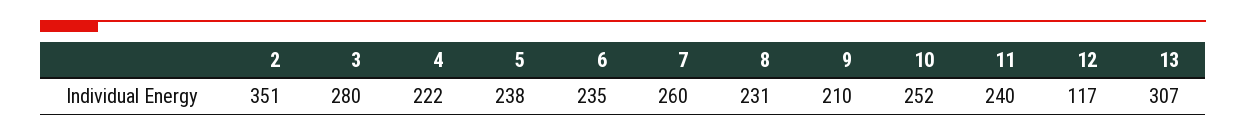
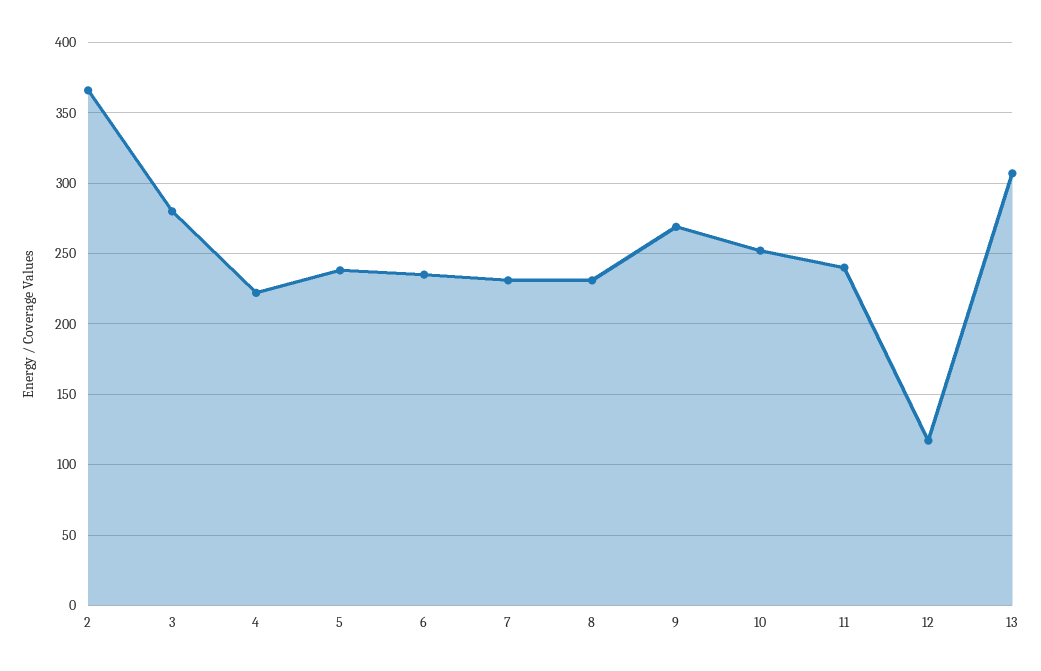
  {
-   "2": 351,
+   "2": 365,
    "3": 280,
    "4": 222,
    "5": 238,
    "6": 235,
-   "7": 260,
+   "7": 230,
    "8": 231,
-   "9": 210,
+   "9": 270,
    "10": 252,
    "11": 240,
    "12": 117,
    "13": 307
  }

